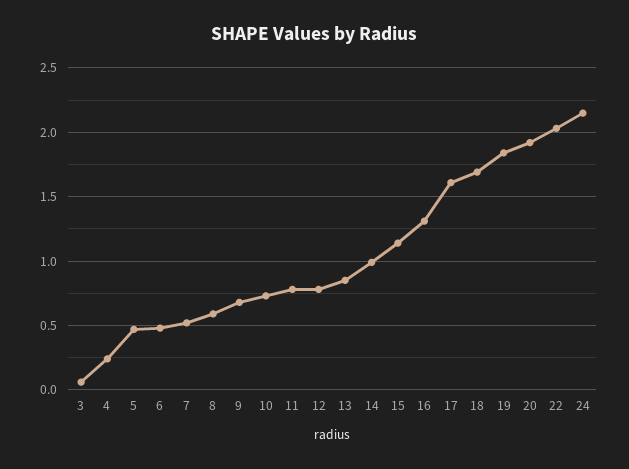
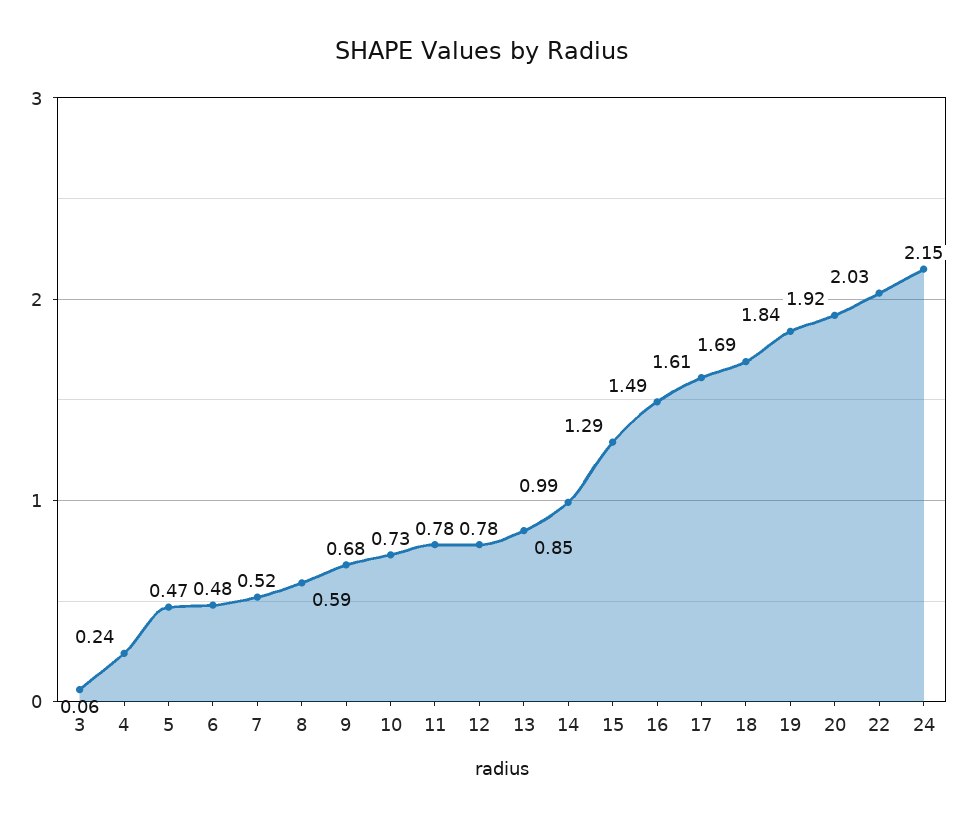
  {
    "3": 0.06,
    "4": 0.24,
    "5": 0.47,
    "6": 0.48,
    "7": 0.52,
    "8": 0.59,
    "9": 0.68,
    "10": 0.73,
    "11": 0.78,
    "12": 0.78,
    "13": 0.85,
    "14": 0.99,
-   "15": 1.15,
+   "15": 1.29,
-   "16": 1.3,
+   "16": 1.49,
    "17": 1.61,
    "18": 1.69,
    "19": 1.84,
    "20": 1.92,
    "22": 2.03,
    "24": 2.15
  }

